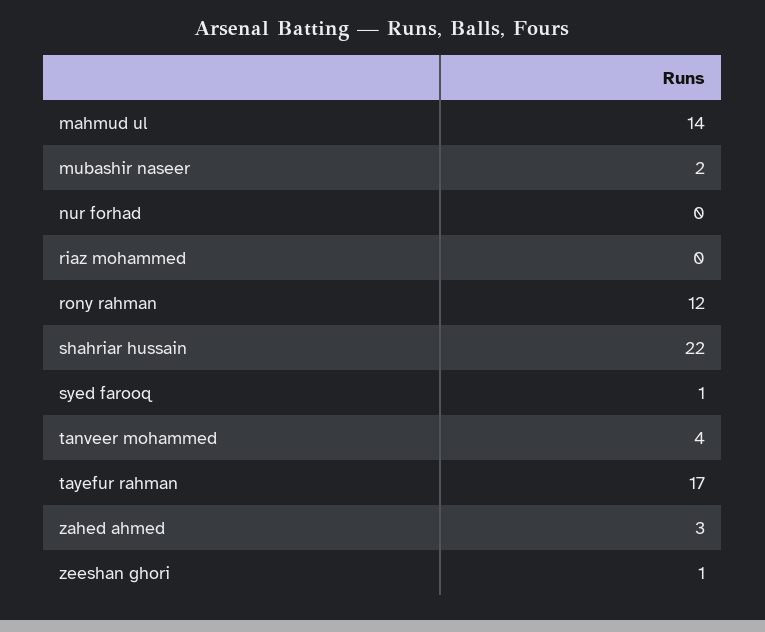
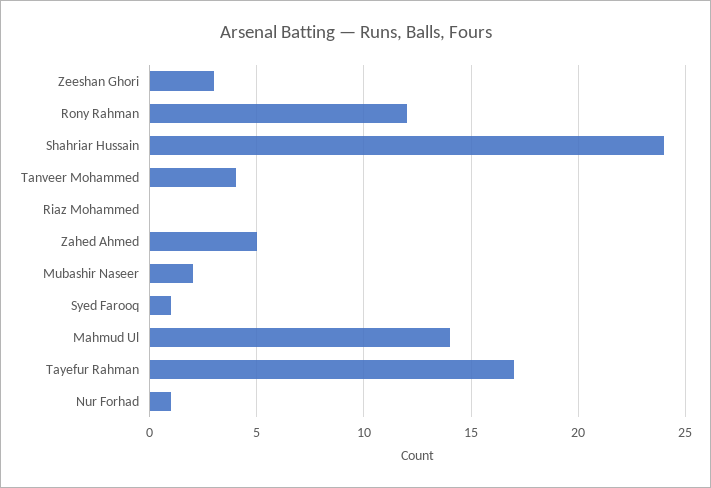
  {
    "mahmud ul": 14,
    "mubashir naseer": 2,
-   "nur forhad": 0,
+   "nur forhad": 1,
    "riaz mohammed": 0,
    "rony rahman": 12,
-   "shahriar hussain": 22,
+   "shahriar hussain": 24,
    "syed farooq": 1,
    "tanveer mohammed": 4,
    "tayefur rahman": 17,
-   "zahed ahmed": 3,
+   "zahed ahmed": 5,
-   "zeeshan ghori": 1
+   "zeeshan ghori": 3
  }

